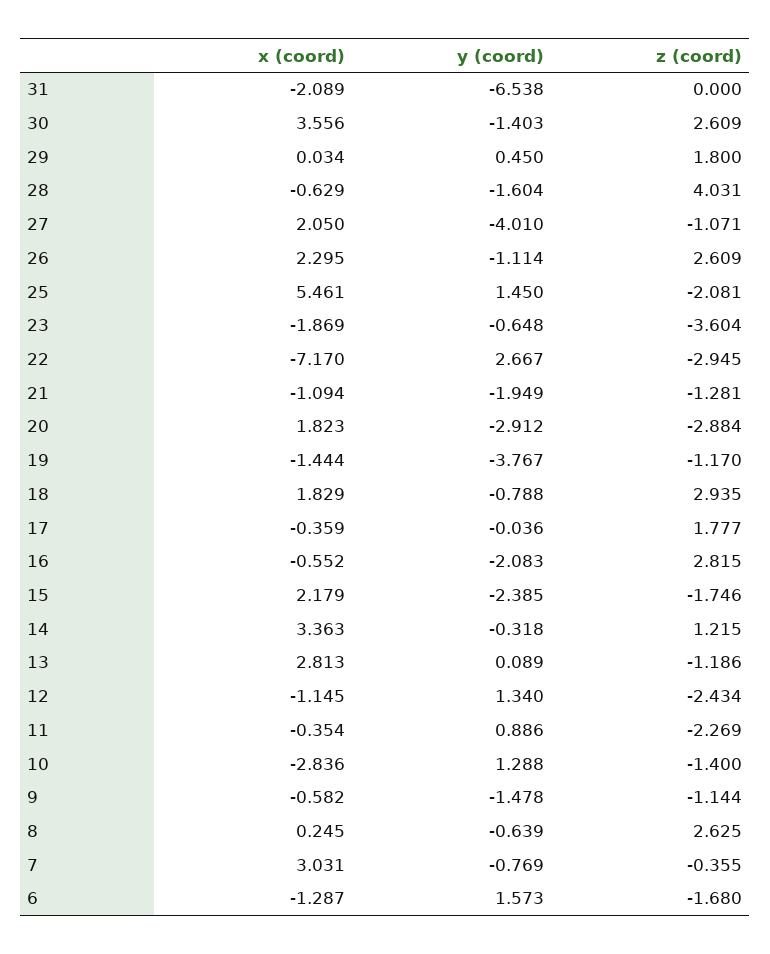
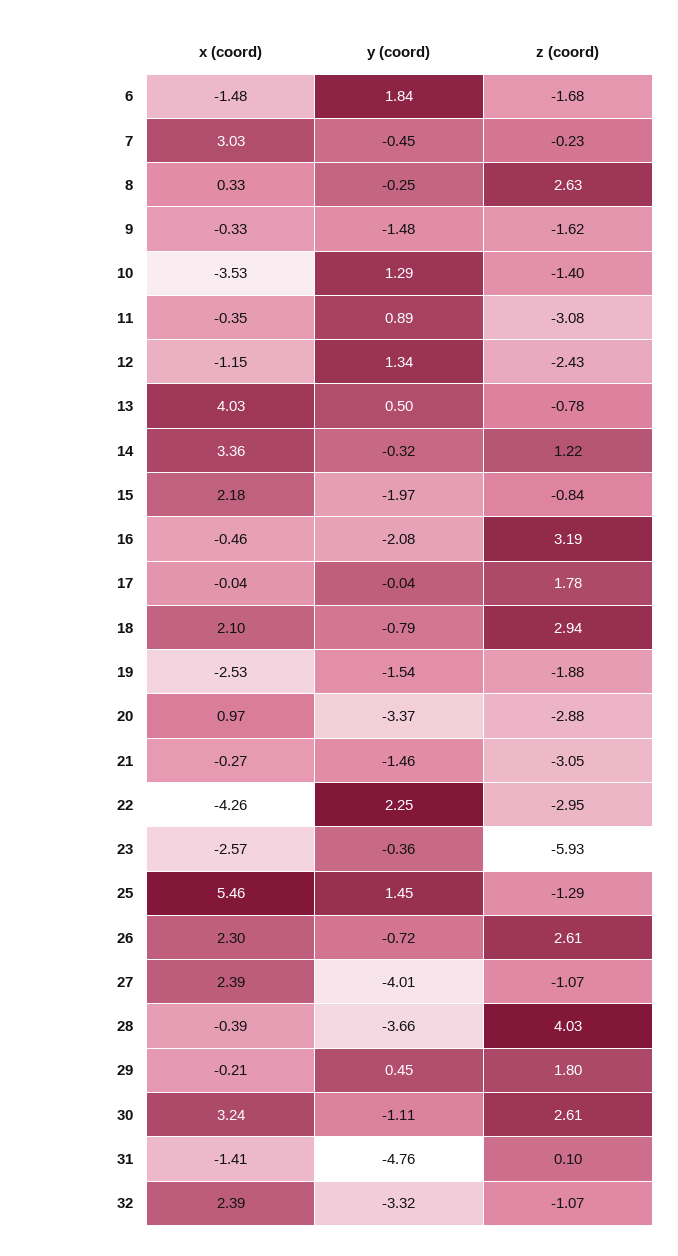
  {
    "x (coord)": {
-     "31": -2.089,
+     "31": -1.41,
-     "30": 3.556,
+     "30": 3.24,
-     "29": 0.034,
+     "29": -0.21,
-     "28": -0.629,
+     "28": -0.39,
-     "27": 2.05,
+     "27": 2.39,
      "26": 2.295,
      "25": 5.461,
-     "23": -1.869,
+     "23": -2.57,
-     "22": -7.17,
+     "22": -4.26,
-     "21": -1.094,
+     "21": -0.27,
-     "20": 1.823,
+     "20": 0.97,
-     "19": -1.444,
+     "19": -2.53,
-     "18": 1.829,
+     "18": 2.1,
-     "17": -0.359,
+     "17": -0.04,
-     "16": -0.552,
+     "16": -0.46,
      "15": 2.179,
      "14": 3.363,
-     "13": 2.813,
+     "13": 4.03,
      "12": -1.145,
      "11": -0.354,
-     "10": -2.836,
+     "10": -3.53,
-     "9": -0.582,
+     "9": -0.33,
-     "8": 0.245,
+     "8": 0.33,
      "7": 3.031,
-     "6": -1.287
+     "6": -1.48,
+     "32": 2.39
    },
    "y (coord)": {
-     "31": -6.538,
+     "31": -4.76,
-     "30": -1.403,
+     "30": -1.11,
      "29": 0.45,
-     "28": -1.604,
+     "28": -3.66,
      "27": -4.01,
-     "26": -1.114,
+     "26": -0.72,
      "25": 1.45,
-     "23": -0.648,
+     "23": -0.36,
-     "22": 2.667,
+     "22": 2.25,
-     "21": -1.949,
+     "21": -1.46,
-     "20": -2.912,
+     "20": -3.37,
-     "19": -3.767,
+     "19": -1.54,
      "18": -0.788,
      "17": -0.036,
      "16": -2.083,
-     "15": -2.385,
+     "15": -1.97,
      "14": -0.318,
-     "13": 0.089,
+     "13": 0.5,
      "12": 1.34,
      "11": 0.886,
      "10": 1.288,
      "9": -1.478,
-     "8": -0.639,
+     "8": -0.25,
-     "7": -0.769,
+     "7": -0.45,
-     "6": 1.573
+     "6": 1.84,
+     "32": -3.32
    },
    "z (coord)": {
-     "31": 0,
+     "31": 0.1,
      "30": 2.609,
      "29": 1.8,
      "28": 4.031,
      "27": -1.071,
      "26": 2.609,
-     "25": -2.081,
+     "25": -1.29,
-     "23": -3.604,
+     "23": -5.93,
      "22": -2.945,
-     "21": -1.281,
+     "21": -3.05,
      "20": -2.884,
-     "19": -1.17,
+     "19": -1.88,
      "18": 2.935,
      "17": 1.777,
-     "16": 2.815,
+     "16": 3.19,
-     "15": -1.746,
+     "15": -0.84,
      "14": 1.215,
-     "13": -1.186,
+     "13": -0.78,
      "12": -2.434,
-     "11": -2.269,
+     "11": -3.08,
      "10": -1.4,
-     "9": -1.144,
+     "9": -1.62,
      "8": 2.625,
-     "7": -0.355,
+     "7": -0.23,
-     "6": -1.68
+     "6": -1.68,
+     "32": -1.07
    }
  }

